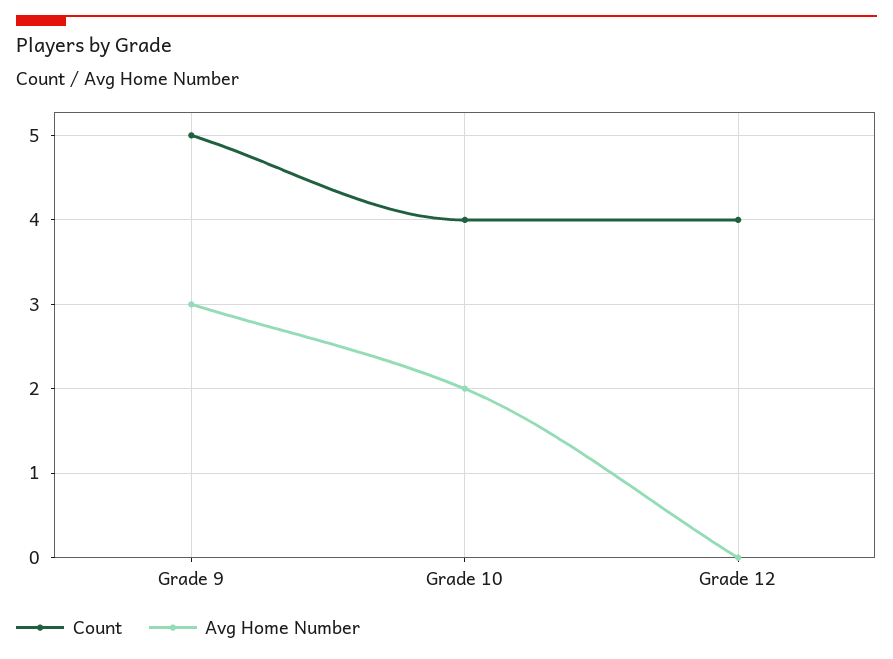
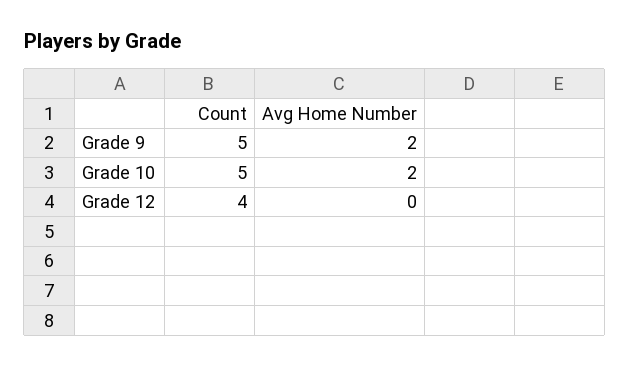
  {
    "Count": {
      "Grade 9": 5,
-     "Grade 10": 4,
+     "Grade 10": 5,
      "Grade 12": 4
    },
    "Avg Home Number": {
-     "Grade 9": 3,
+     "Grade 9": 2,
      "Grade 10": 2,
      "Grade 12": 0
    }
  }

